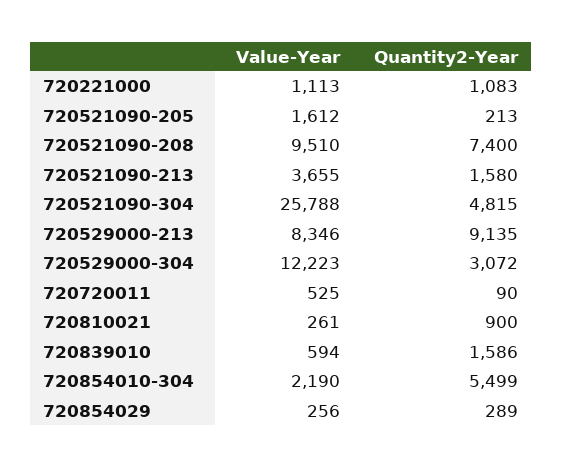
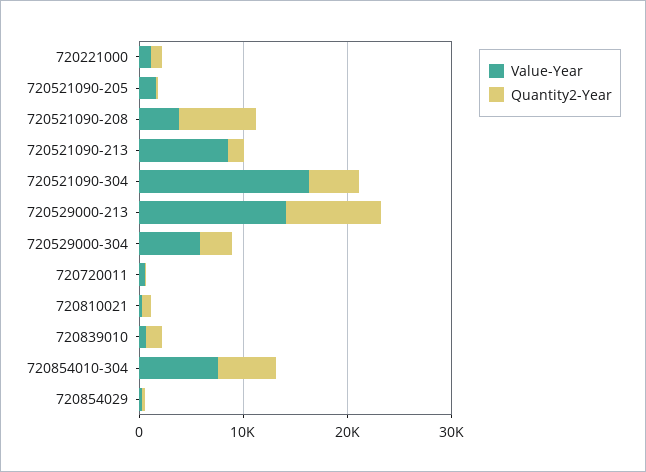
  {
    "Value-Year": {
      "720221000": 1113,
      "720521090-205": 1612,
-     "720521090-208": 9510,
+     "720521090-208": 4000,
-     "720521090-213": 3655,
+     "720521090-213": 8000,
-     "720521090-304": 25788,
+     "720521090-304": 16000,
-     "720529000-213": 8346,
+     "720529000-213": 14000,
-     "720529000-304": 12223,
+     "720529000-304": 6000,
      "720720011": 525,
      "720810021": 261,
      "720839010": 594,
-     "720854010-304": 2190,
+     "720854010-304": 8000,
      "720854029": 256
    },
    "Quantity2-Year": {
      "720221000": 1083,
      "720521090-205": 213,
      "720521090-208": 7400,
      "720521090-213": 1580,
      "720521090-304": 4815,
      "720529000-213": 9135,
      "720529000-304": 3072,
      "720720011": 90,
      "720810021": 900,
      "720839010": 1586,
      "720854010-304": 5499,
      "720854029": 289
    }
  }

